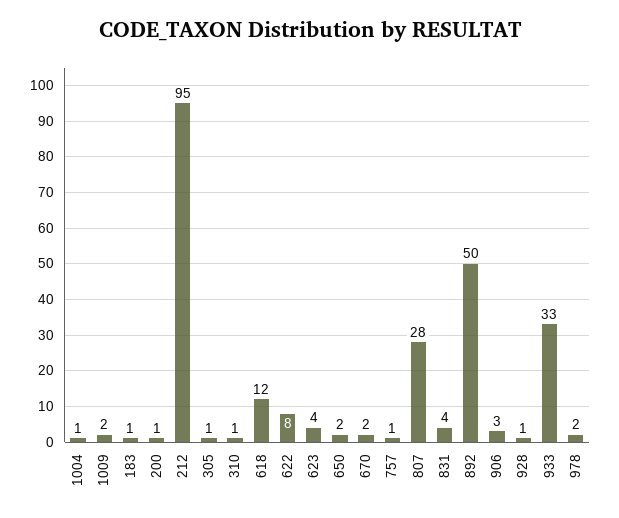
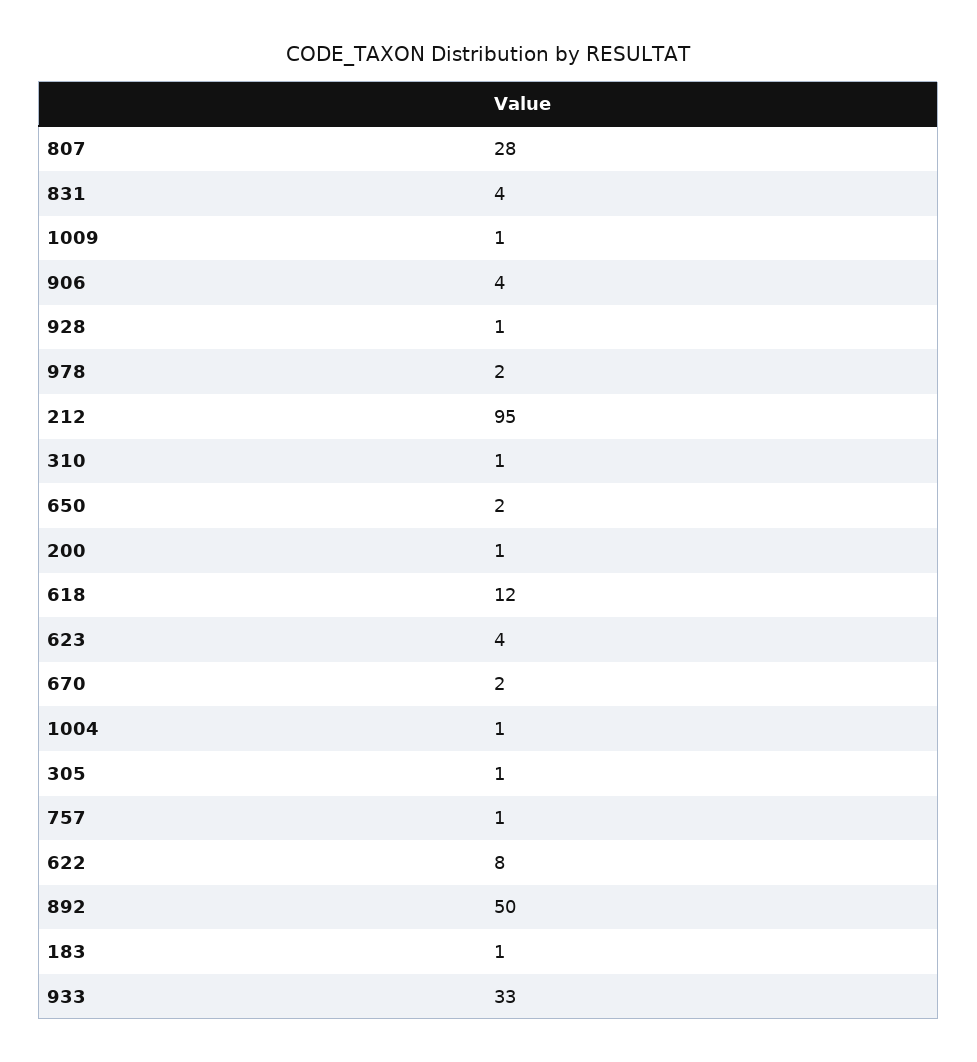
  {
    "1004": 1,
-   "1009": 2,
+   "1009": 1,
    "183": 1,
    "200": 1,
    "212": 95,
    "305": 1,
    "310": 1,
    "618": 12,
    "622": 8,
    "623": 4,
    "650": 2,
    "670": 2,
    "757": 1,
    "807": 28,
    "831": 4,
    "892": 50,
-   "906": 3,
+   "906": 4,
    "928": 1,
    "933": 33,
    "978": 2
  }

